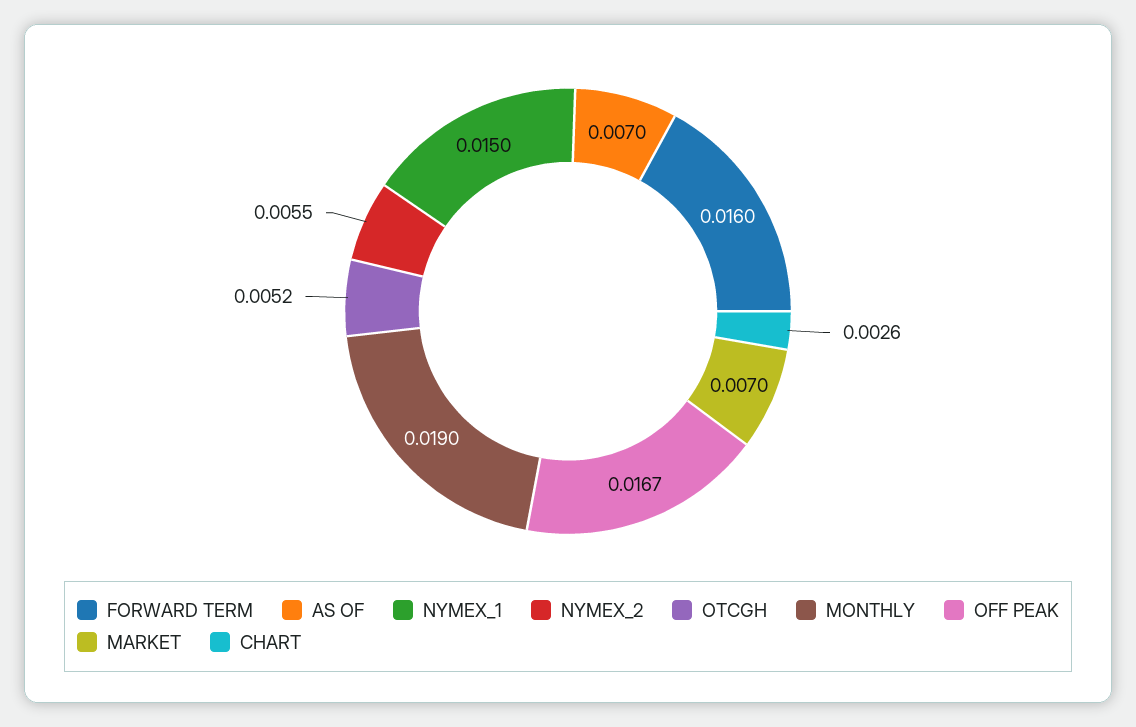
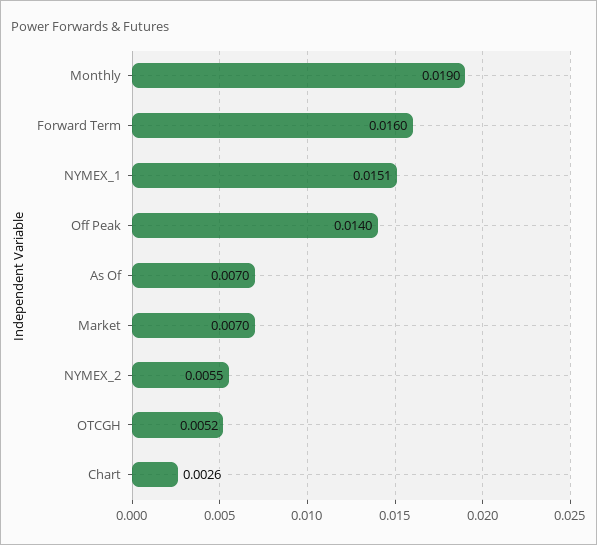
  {
    "FORWARD TERM": 0.016,
    "AS OF": 0.007,
-   "NYMEX_1": 0.015,
+   "NYMEX_1": 0.0151,
    "NYMEX_2": 0.0055,
    "OTCGH": 0.0052,
    "MONTHLY": 0.019,
-   "OFF PEAK": 0.0167,
+   "OFF PEAK": 0.014,
    "MARKET": 0.007,
    "CHART": 0.0026
  }

